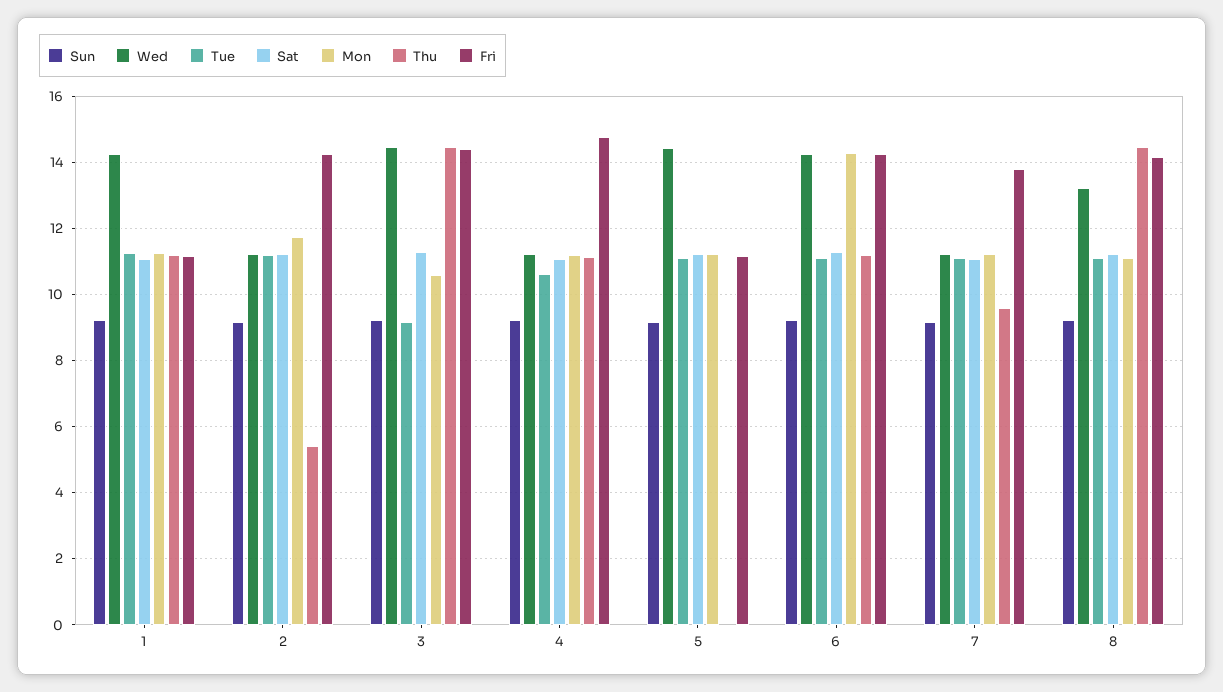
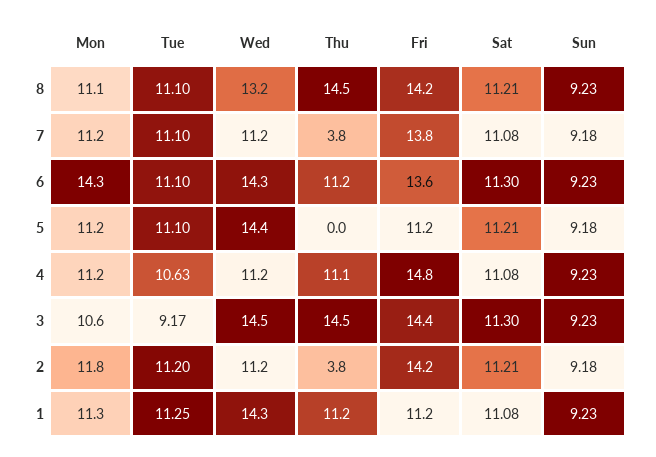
  {
    "Sun": {
      "1": 9.23,
      "2": 9.18,
      "3": 9.23,
      "4": 9.23,
      "5": 9.18,
      "6": 9.23,
      "7": 9.18,
      "8": 9.23
    },
    "Wed": {
      "1": 14.3,
      "2": 11.2,
      "3": 14.5,
      "4": 11.2,
      "5": 14.4,
      "6": 14.3,
      "7": 11.2,
      "8": 13.2
    },
    "Tue": {
      "1": 11.25,
      "2": 11.2,
      "3": 9.17,
      "4": 10.63,
      "5": 11.1,
      "6": 11.1,
      "7": 11.1,
      "8": 11.1
    },
    "Sat": {
      "1": 11.08,
      "2": 11.21,
      "3": 11.3,
      "4": 11.08,
      "5": 11.21,
      "6": 11.3,
      "7": 11.08,
      "8": 11.21
    },
    "Mon": {
      "1": 11.3,
      "2": 11.8,
      "3": 10.6,
      "4": 11.2,
      "5": 11.2,
      "6": 14.3,
      "7": 11.2,
      "8": 11.1
    },
    "Thu": {
      "1": 11.2,
-     "2": 5.4,
+     "2": 3.8,
      "3": 14.5,
      "4": 11.1,
      "5": 0,
      "6": 11.2,
-     "7": 9.6,
+     "7": 3.8,
      "8": 14.5
    },
    "Fri": {
      "1": 11.2,
      "2": 14.2,
      "3": 14.4,
      "4": 14.8,
      "5": 11.2,
-     "6": 14.2,
+     "6": 13.6,
      "7": 13.8,
      "8": 14.2
    }
  }

